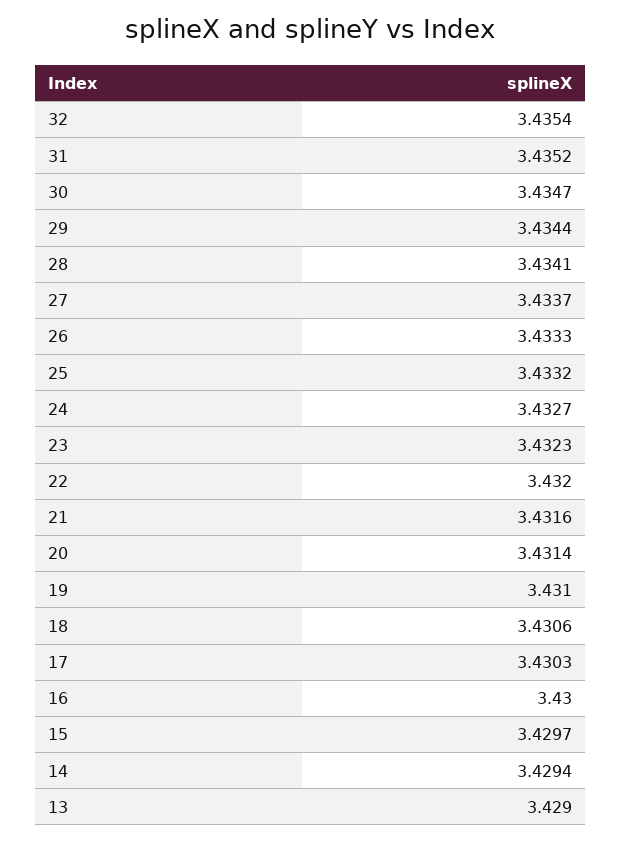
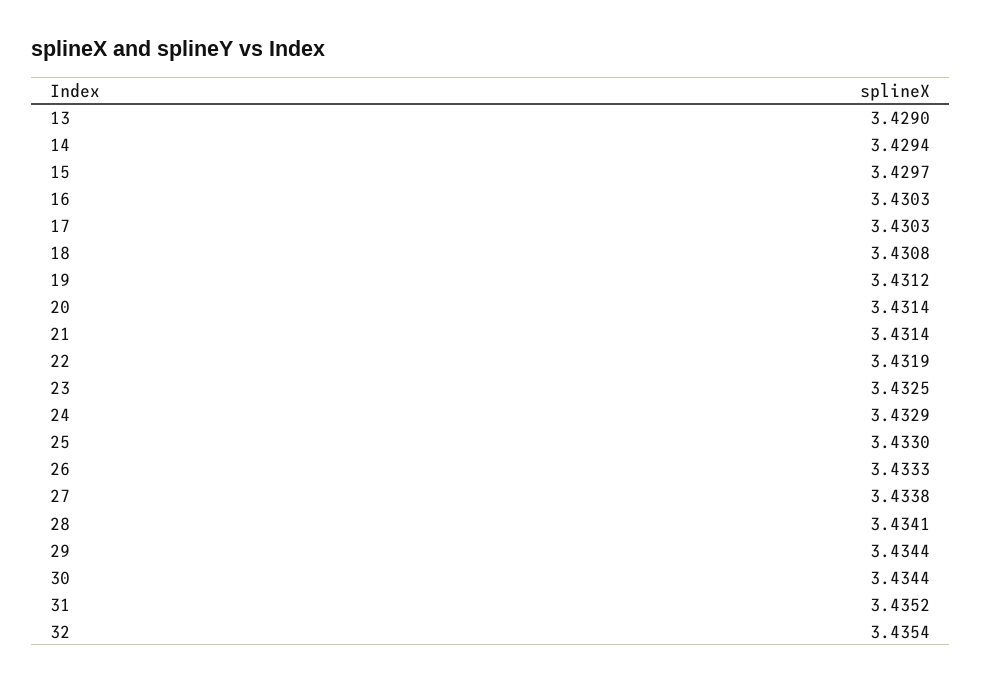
  {
    "32": 3.4354,
    "31": 3.4352,
-   "30": 3.4347,
+   "30": 3.4344,
    "29": 3.4344,
    "28": 3.4341,
-   "27": 3.4337,
+   "27": 3.4338,
    "26": 3.4333,
-   "25": 3.4332,
+   "25": 3.433,
-   "24": 3.4327,
+   "24": 3.4329,
-   "23": 3.4323,
+   "23": 3.4325,
-   "22": 3.432,
+   "22": 3.4319,
-   "21": 3.4316,
+   "21": 3.4314,
    "20": 3.4314,
-   "19": 3.431,
+   "19": 3.4312,
-   "18": 3.4306,
+   "18": 3.4308,
    "17": 3.4303,
-   "16": 3.43,
+   "16": 3.4303,
    "15": 3.4297,
    "14": 3.4294,
    "13": 3.429
  }

